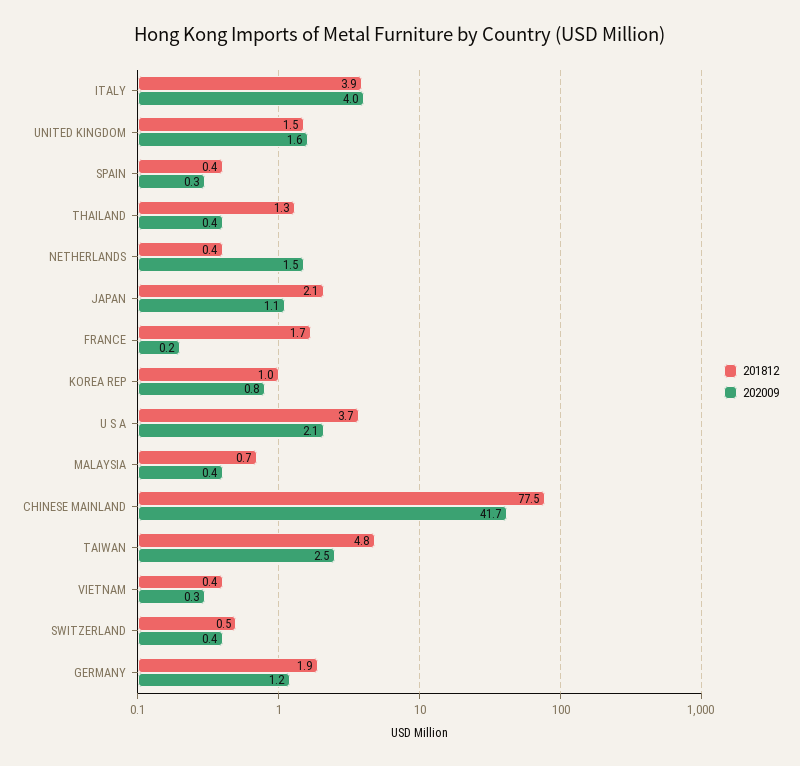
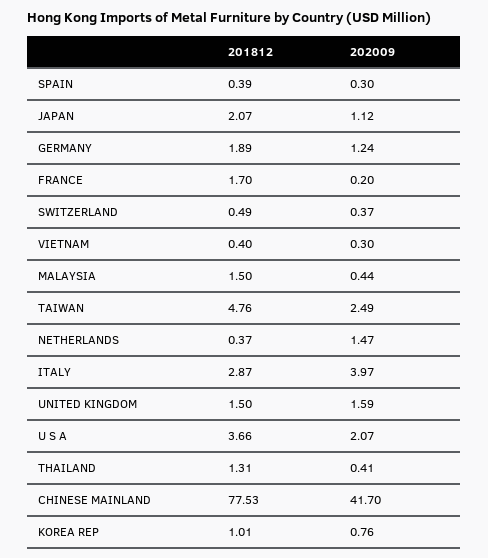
  {
    "201812": {
-     "ITALY": 3.9,
+     "ITALY": 2.87,
      "UNITED KINGDOM": 1.5,
      "SPAIN": 0.39,
      "THAILAND": 1.31,
      "NETHERLANDS": 0.37,
      "JAPAN": 2.07,
      "FRANCE": 1.7,
      "KOREA REP": 1.01,
      "U S A": 3.66,
-     "MALAYSIA": 0.7,
+     "MALAYSIA": 1.5,
      "CHINESE MAINLAND": 77.53,
      "TAIWAN": 4.76,
      "VIETNAM": 0.4,
      "SWITZERLAND": 0.49,
      "GERMANY": 1.89
    },
    "202009": {
      "ITALY": 3.97,
      "UNITED KINGDOM": 1.59,
      "SPAIN": 0.3,
      "THAILAND": 0.41,
      "NETHERLANDS": 1.47,
      "JAPAN": 1.12,
      "FRANCE": 0.2,
      "KOREA REP": 0.76,
      "U S A": 2.07,
      "MALAYSIA": 0.44,
      "CHINESE MAINLAND": 41.7,
      "TAIWAN": 2.49,
      "VIETNAM": 0.3,
      "SWITZERLAND": 0.37,
      "GERMANY": 1.24
    }
  }

